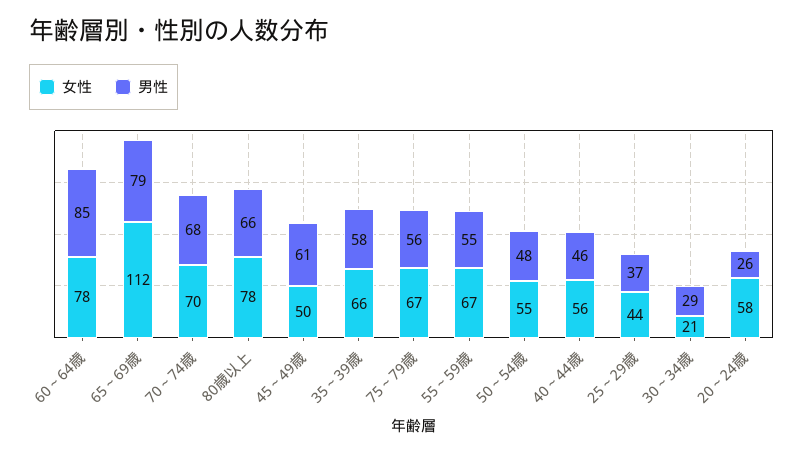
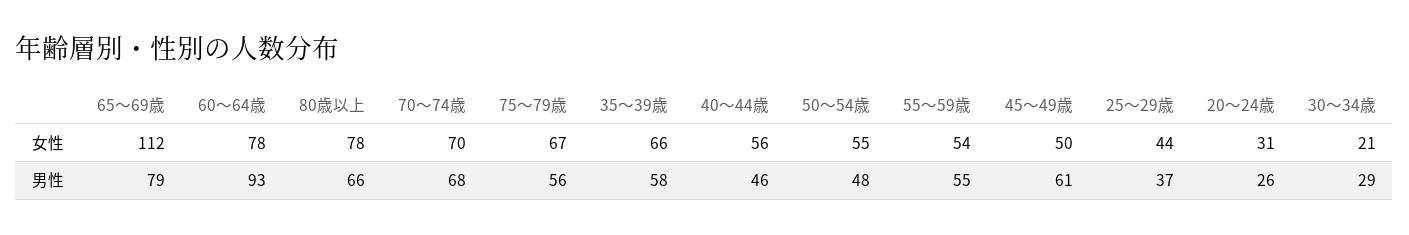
  {
    "女性": {
      "60～64歳": 78,
      "65～69歳": 112,
      "70～74歳": 70,
      "80歳以上": 78,
      "45～49歳": 50,
      "35～39歳": 66,
      "75～79歳": 67,
-     "55～59歳": 67,
+     "55～59歳": 54,
      "50～54歳": 55,
      "40～44歳": 56,
      "25～29歳": 44,
      "30～34歳": 21,
-     "20～24歳": 58
+     "20～24歳": 31
    },
    "男性": {
-     "60～64歳": 85,
+     "60～64歳": 93,
      "65～69歳": 79,
      "70～74歳": 68,
      "80歳以上": 66,
      "45～49歳": 61,
      "35～39歳": 58,
      "75～79歳": 56,
      "55～59歳": 55,
      "50～54歳": 48,
      "40～44歳": 46,
      "25～29歳": 37,
      "30～34歳": 29,
      "20～24歳": 26
    }
  }

